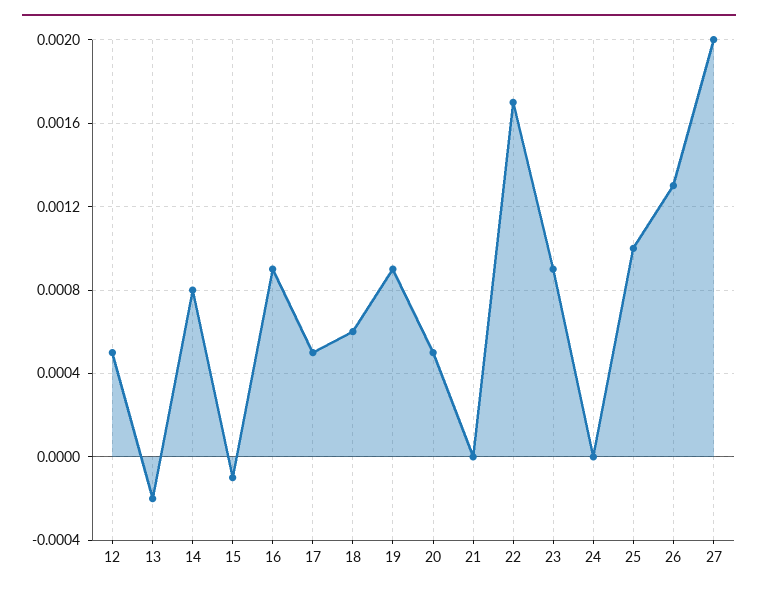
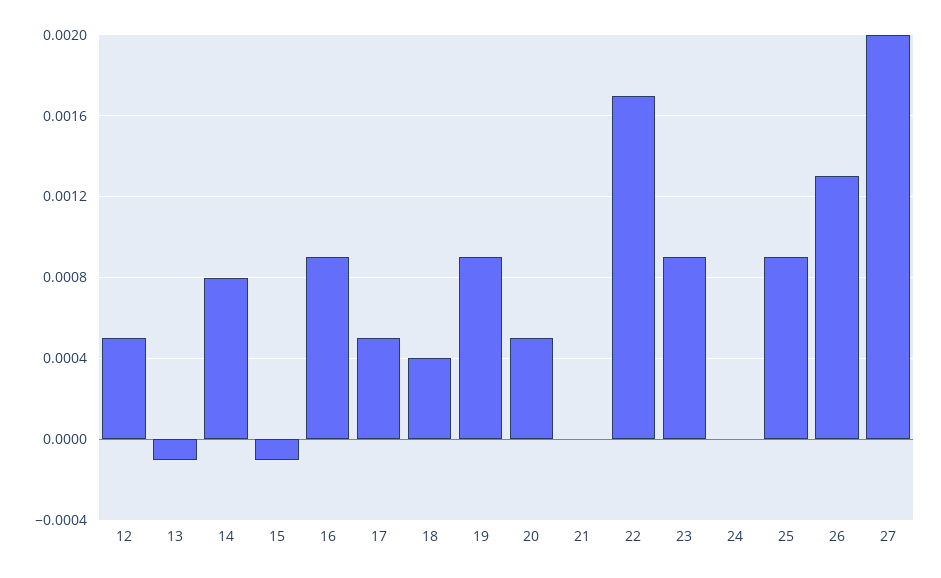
  {
    "12": 0.0005,
-   "13": -0.0002,
+   "13": -0.0001,
    "14": 0.0008,
    "15": -0.0001,
    "16": 0.0009,
    "17": 0.0005,
-   "18": 0.0006,
+   "18": 0.0004,
    "19": 0.0009,
    "20": 0.0005,
    "21": 0,
    "22": 0.0017,
    "23": 0.0009,
    "24": 0,
-   "25": 0.001,
+   "25": 0.0009,
    "26": 0.0013,
    "27": 0.002
  }

